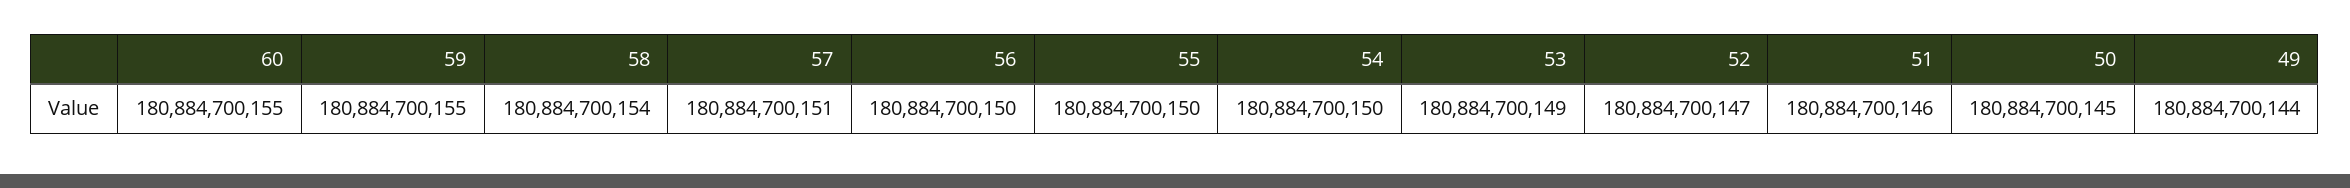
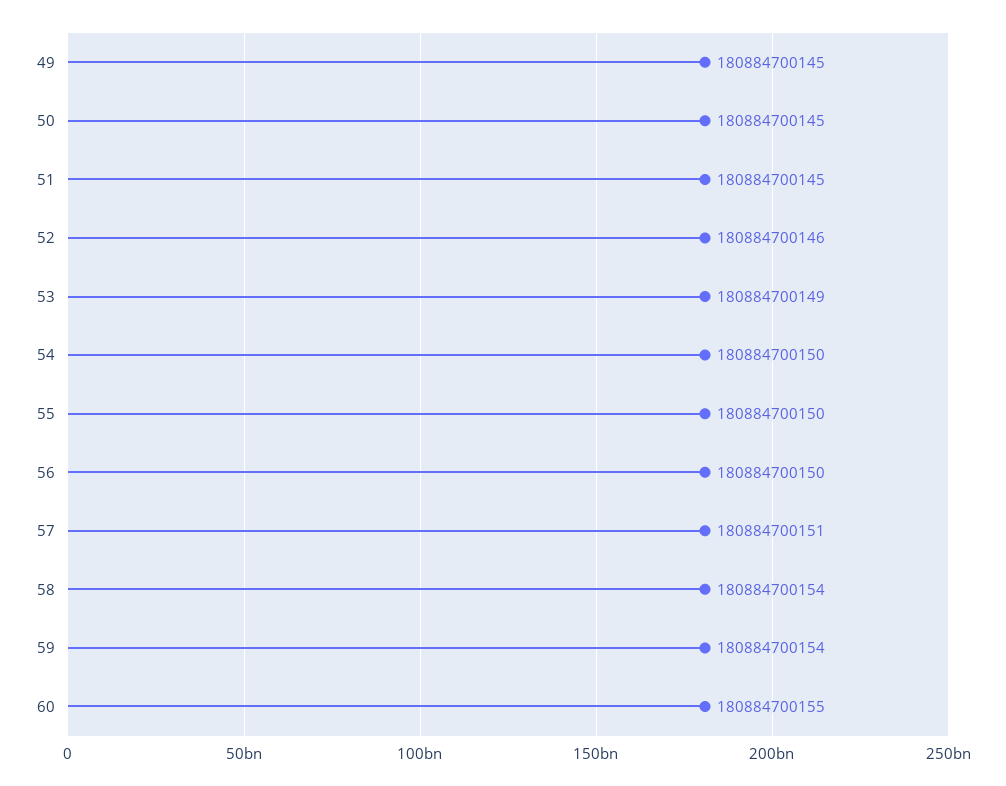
  {
    "60": 180884700155,
-   "59": 180884700155,
+   "59": 180884700154,
    "58": 180884700154,
    "57": 180884700151,
    "56": 180884700150,
    "55": 180884700150,
    "54": 180884700150,
    "53": 180884700149,
-   "52": 180884700147,
+   "52": 180884700146,
-   "51": 180884700146,
+   "51": 180884700145,
    "50": 180884700145,
-   "49": 180884700144
+   "49": 180884700145
  }

